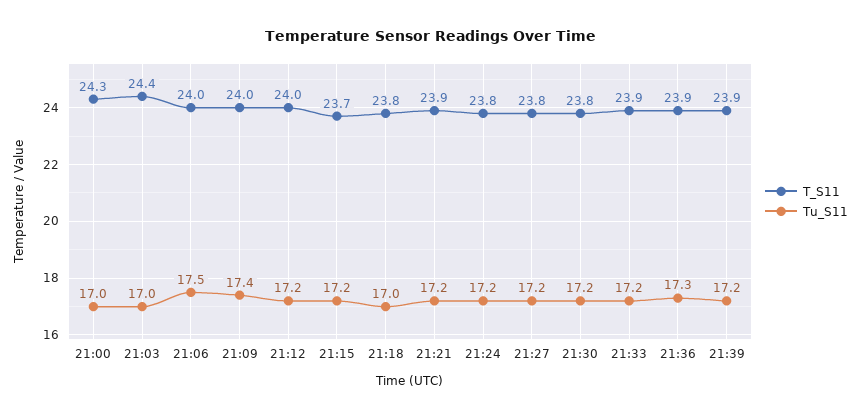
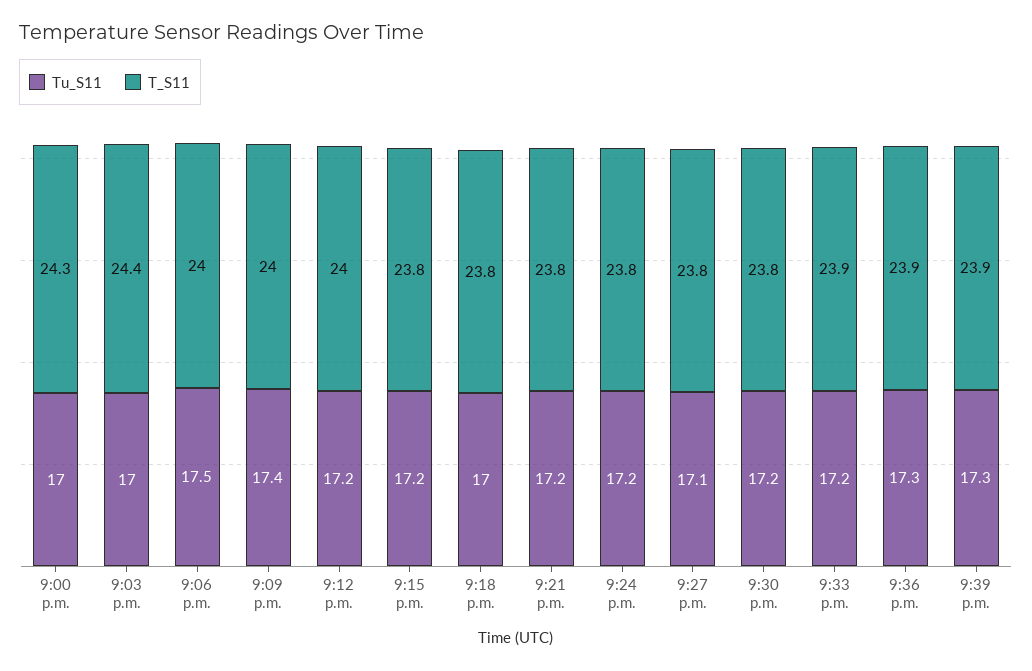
  {
    "T_S11": {
      "21:00": 24.3,
      "21:03": 24.4,
      "21:06": 24,
      "21:09": 24,
      "21:12": 24,
-     "21:15": 23.7,
+     "21:15": 23.8,
      "21:18": 23.8,
-     "21:21": 23.9,
+     "21:21": 23.8,
      "21:24": 23.8,
      "21:27": 23.8,
      "21:30": 23.8,
      "21:33": 23.9,
      "21:36": 23.9,
      "21:39": 23.9
    },
    "Tu_S11": {
      "21:00": 17,
      "21:03": 17,
      "21:06": 17.5,
      "21:09": 17.4,
      "21:12": 17.2,
      "21:15": 17.2,
      "21:18": 17,
      "21:21": 17.2,
      "21:24": 17.2,
-     "21:27": 17.2,
+     "21:27": 17.1,
      "21:30": 17.2,
      "21:33": 17.2,
      "21:36": 17.3,
-     "21:39": 17.2
+     "21:39": 17.3
    }
  }

